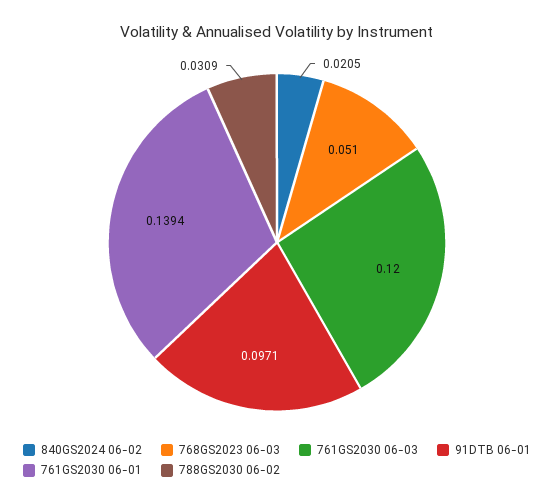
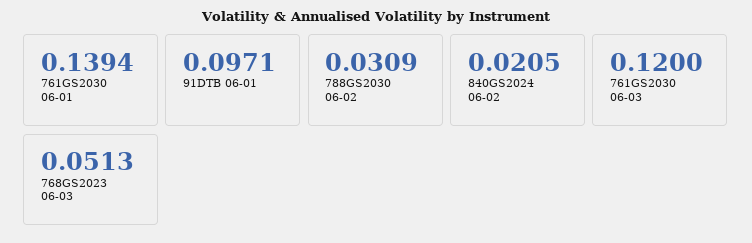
  {
    "840GS2024 06-02": 0.0205,
-   "768GS2023 06-03": 0.051,
+   "768GS2023 06-03": 0.0513,
    "761GS2030 06-03": 0.12,
    "91DTB 06-01": 0.0971,
    "761GS2030 06-01": 0.1394,
    "788GS2030 06-02": 0.0309
  }

